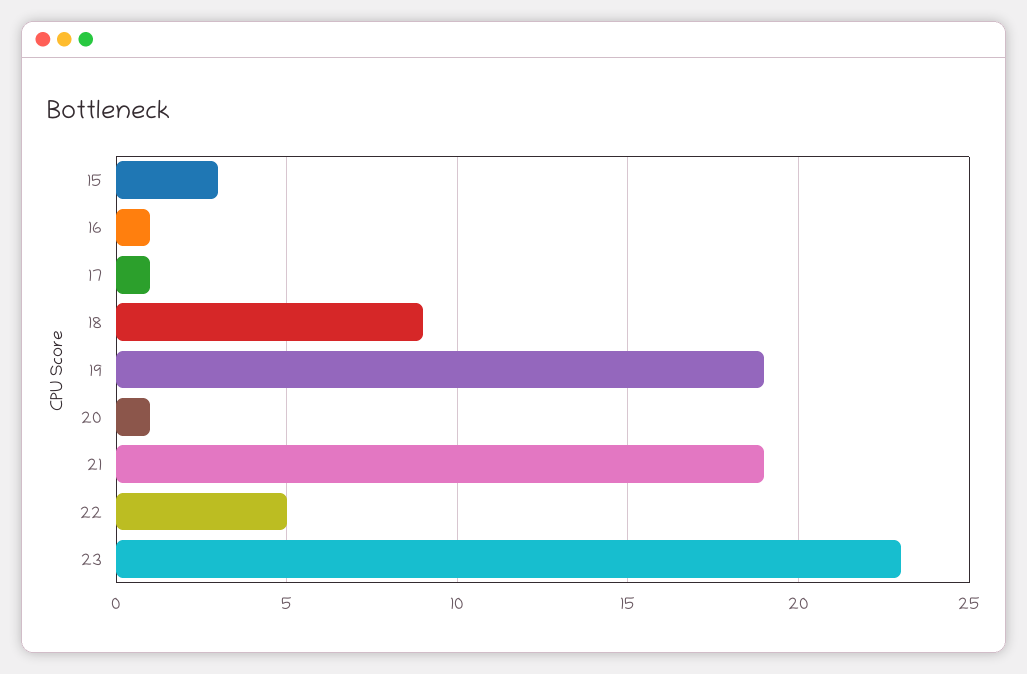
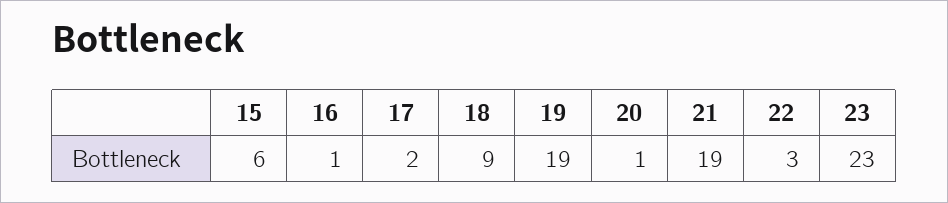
  {
-   "15": 3,
+   "15": 6,
    "16": 1,
-   "17": 1,
+   "17": 2,
    "18": 9,
    "19": 19,
    "20": 1,
    "21": 19,
-   "22": 5,
+   "22": 3,
    "23": 23
  }

